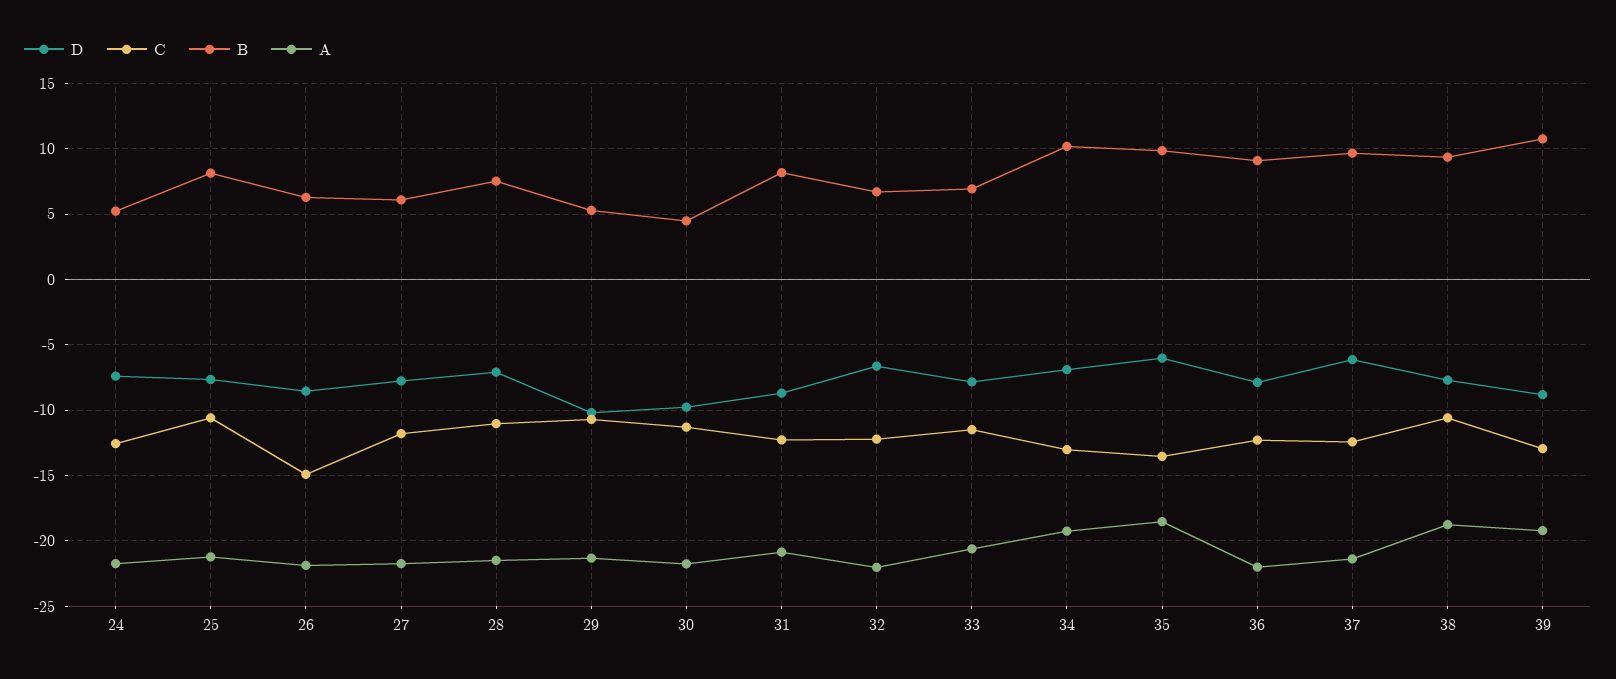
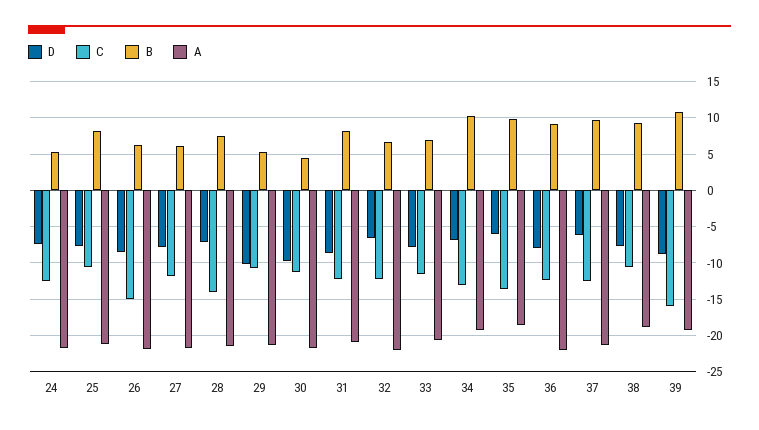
  {
    "D": {
      "24": -7.5,
      "25": -7.5,
      "26": -8.5,
      "27": -8,
      "28": -7,
      "29": -10,
      "30": -10,
      "31": -8.5,
      "32": -6.5,
      "33": -8,
      "34": -7,
      "35": -6,
      "36": -8,
      "37": -6,
      "38": -7.5,
      "39": -9
    },
    "C": {
      "24": -12.5,
      "25": -10.5,
      "26": -15,
      "27": -12,
-     "28": -11,
+     "28": -14,
      "29": -10.5,
      "30": -11.5,
      "31": -12.5,
      "32": -12,
      "33": -11.5,
      "34": -13,
      "35": -13.5,
      "36": -12.5,
      "37": -12.5,
      "38": -10.5,
-     "39": -13
+     "39": -16
    },
    "B": {
      "24": 5,
      "25": 8,
      "26": 6.5,
      "27": 6,
      "28": 7.5,
      "29": 5.5,
      "30": 4.5,
      "31": 8,
      "32": 6.5,
      "33": 7,
      "34": 10,
      "35": 10,
      "36": 9,
      "37": 9.5,
      "38": 9.5,
      "39": 11
    },
    "A": {
      "24": -21.5,
      "25": -21,
      "26": -22,
      "27": -21.5,
      "28": -21.5,
      "29": -21.5,
      "30": -22,
      "31": -21,
      "32": -22,
      "33": -20.5,
      "34": -19,
      "35": -18.5,
      "36": -22,
      "37": -21.5,
      "38": -19,
      "39": -19
    }
  }

